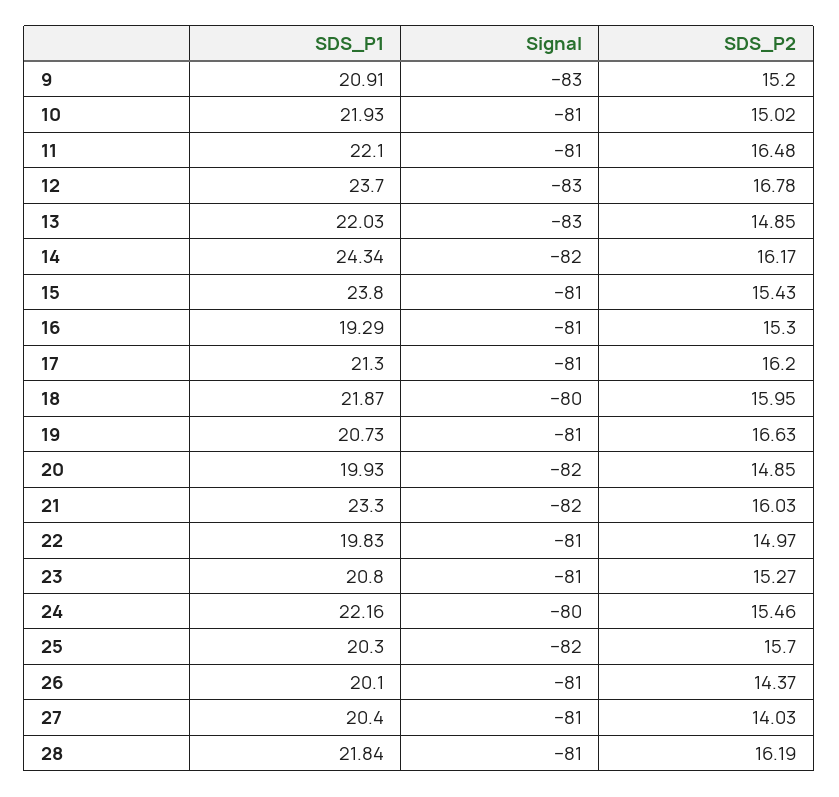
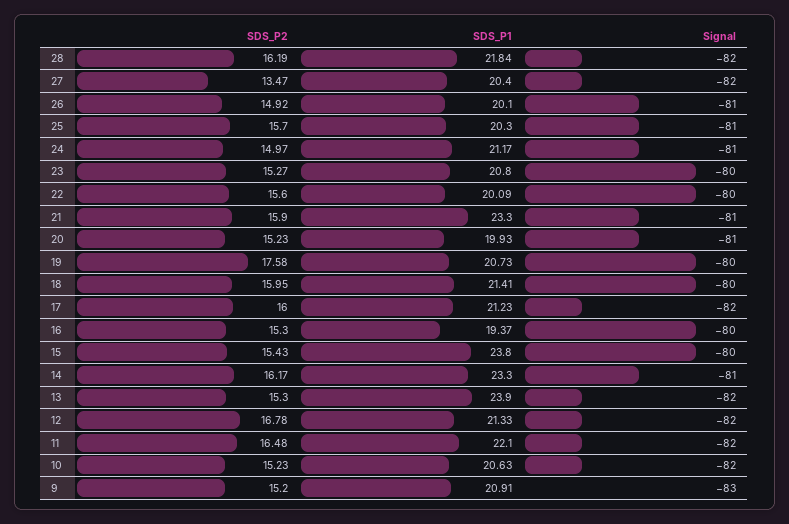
  {
    "SDS_P1": {
      "9": 20.91,
-     "10": 21.93,
+     "10": 20.63,
      "11": 22.1,
-     "12": 23.7,
+     "12": 21.33,
-     "13": 22.03,
+     "13": 23.9,
-     "14": 24.34,
+     "14": 23.3,
      "15": 23.8,
-     "16": 19.29,
+     "16": 19.37,
-     "17": 21.3,
+     "17": 21.23,
-     "18": 21.87,
+     "18": 21.41,
      "19": 20.73,
      "20": 19.93,
      "21": 23.3,
-     "22": 19.83,
+     "22": 20.09,
      "23": 20.8,
-     "24": 22.16,
+     "24": 21.17,
      "25": 20.3,
      "26": 20.1,
      "27": 20.4,
      "28": 21.84
    },
    "Signal": {
      "9": -83,
-     "10": -81,
+     "10": -82,
-     "11": -81,
+     "11": -82,
-     "12": -83,
+     "12": -82,
-     "13": -83,
+     "13": -82,
-     "14": -82,
+     "14": -81,
-     "15": -81,
+     "15": -80,
-     "16": -81,
+     "16": -80,
-     "17": -81,
+     "17": -82,
      "18": -80,
-     "19": -81,
+     "19": -80,
-     "20": -82,
+     "20": -81,
-     "21": -82,
+     "21": -81,
-     "22": -81,
+     "22": -80,
-     "23": -81,
+     "23": -80,
-     "24": -80,
+     "24": -81,
-     "25": -82,
+     "25": -81,
      "26": -81,
-     "27": -81,
+     "27": -82,
-     "28": -81
+     "28": -82
    },
    "SDS_P2": {
      "9": 15.2,
-     "10": 15.02,
+     "10": 15.23,
      "11": 16.48,
      "12": 16.78,
-     "13": 14.85,
+     "13": 15.3,
      "14": 16.17,
      "15": 15.43,
      "16": 15.3,
-     "17": 16.2,
+     "17": 16,
      "18": 15.95,
-     "19": 16.63,
+     "19": 17.58,
-     "20": 14.85,
+     "20": 15.23,
-     "21": 16.03,
+     "21": 15.9,
-     "22": 14.97,
+     "22": 15.6,
      "23": 15.27,
-     "24": 15.46,
+     "24": 14.97,
      "25": 15.7,
-     "26": 14.37,
+     "26": 14.92,
-     "27": 14.03,
+     "27": 13.47,
      "28": 16.19
    }
  }

